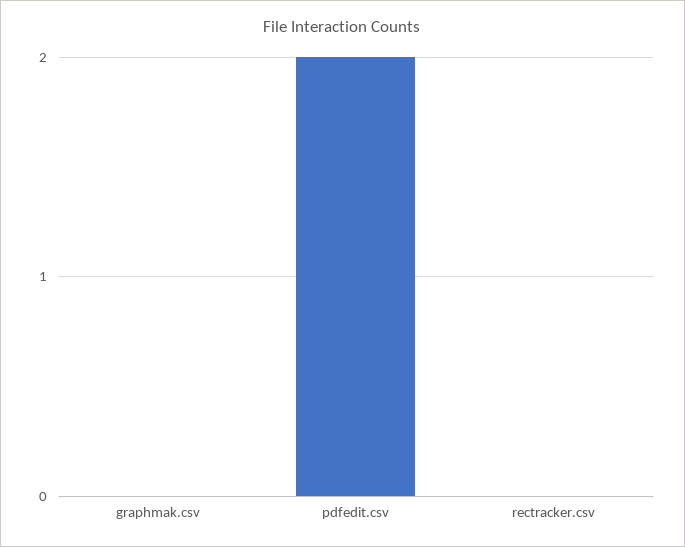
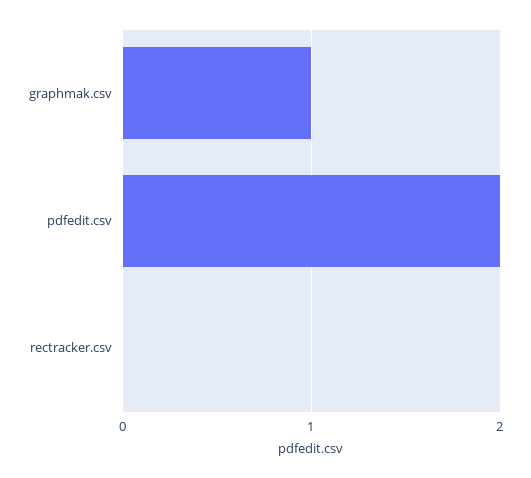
  {
-   "graphmak.csv": 0,
+   "graphmak.csv": 1,
    "pdfedit.csv": 2,
    "rectracker.csv": 0
  }

